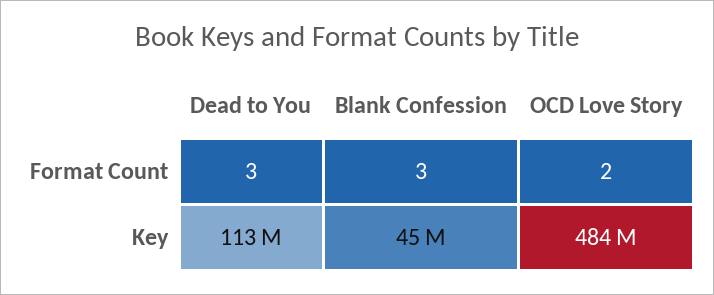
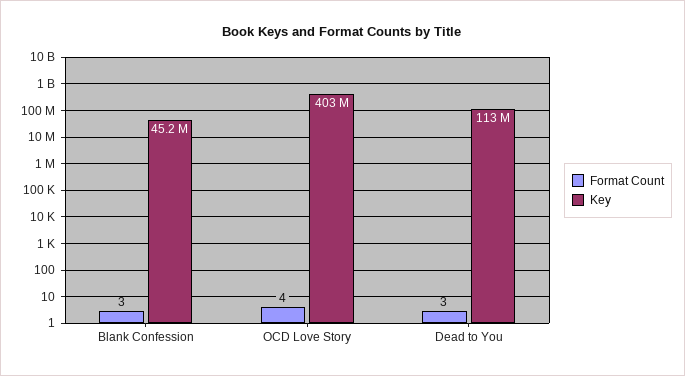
  {
    "Format Count": {
      "Dead to You": 3,
      "Blank Confession": 3,
-     "OCD Love Story": 2
+     "OCD Love Story": 4
    },
    "Key": {
      "Dead to You": 113000000,
      "Blank Confession": 45200000,
-     "OCD Love Story": 484000000
+     "OCD Love Story": 403000000
    }
  }

